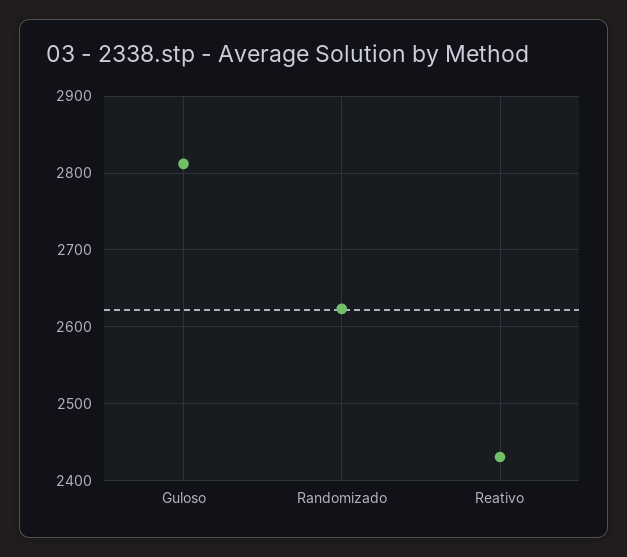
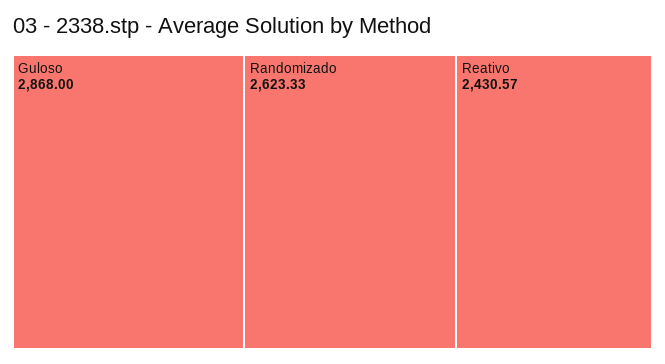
  {
-   "Guloso": 2810,
+   "Guloso": 2868,
    "Randomizado": 2623.33,
    "Reativo": 2430.57
  }

